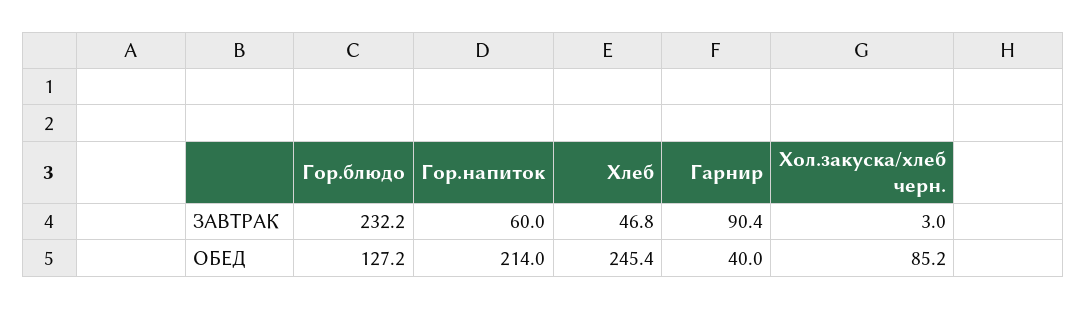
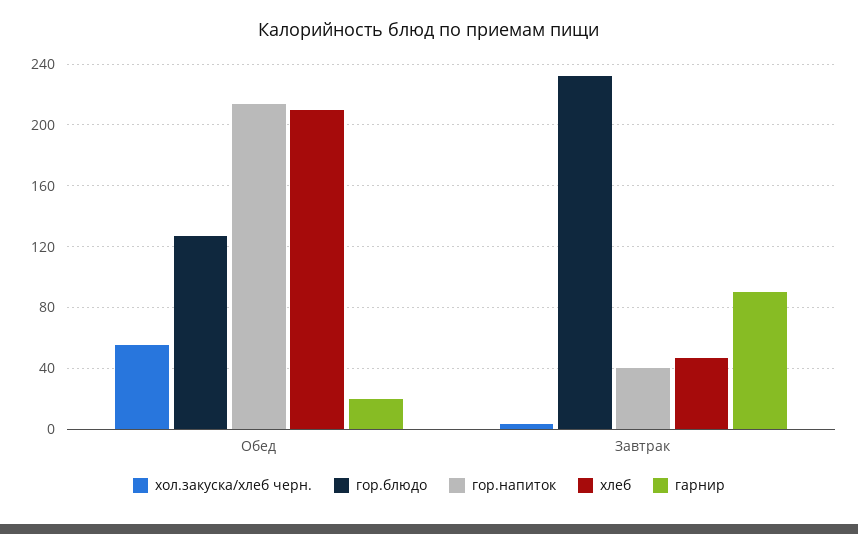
  {
    "Гор.блюдо": {
      "ЗАВТРАК": 232.2,
      "ОБЕД": 127.2
    },
    "Гор.напиток": {
-     "ЗАВТРАК": 60,
+     "ЗАВТРАК": 40,
      "ОБЕД": 214
    },
    "Хлеб": {
      "ЗАВТРАК": 46.8,
-     "ОБЕД": 245.4
+     "ОБЕД": 210
    },
    "Гарнир": {
      "ЗАВТРАК": 90.4,
-     "ОБЕД": 40
+     "ОБЕД": 20
    },
    "Хол.закуска/хлеб черн.": {
      "ЗАВТРАК": 3,
-     "ОБЕД": 85.2
+     "ОБЕД": 55
    }
  }

